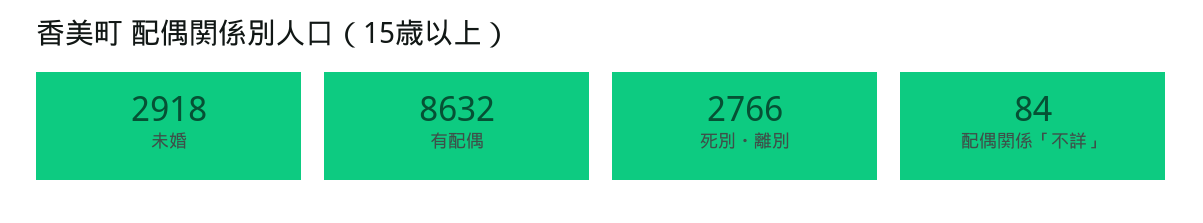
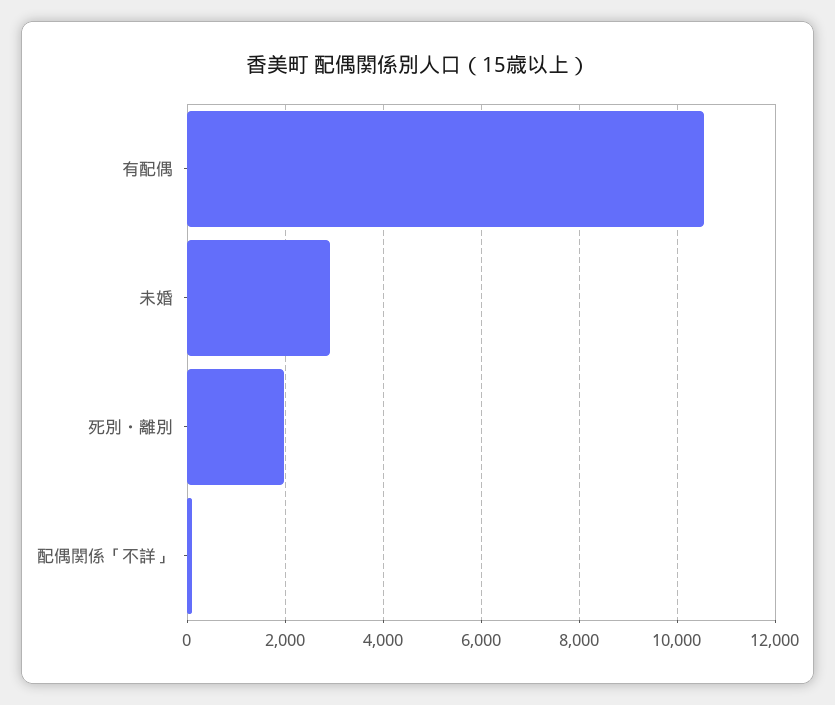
  {
    "未婚": 2918,
-   "有配偶": 8632,
+   "有配偶": 10600,
-   "死別・離別": 2766,
+   "死別・離別": 2000,
    "配偶関係「不詳」": 84
  }

